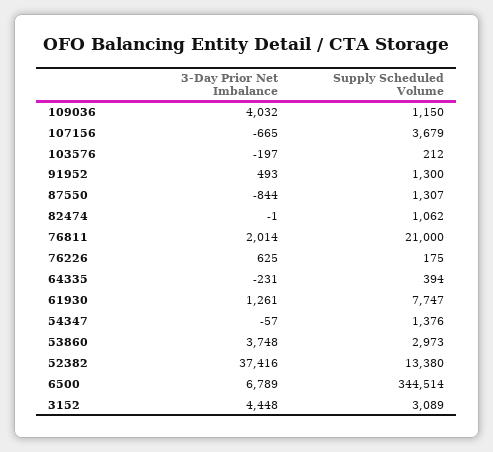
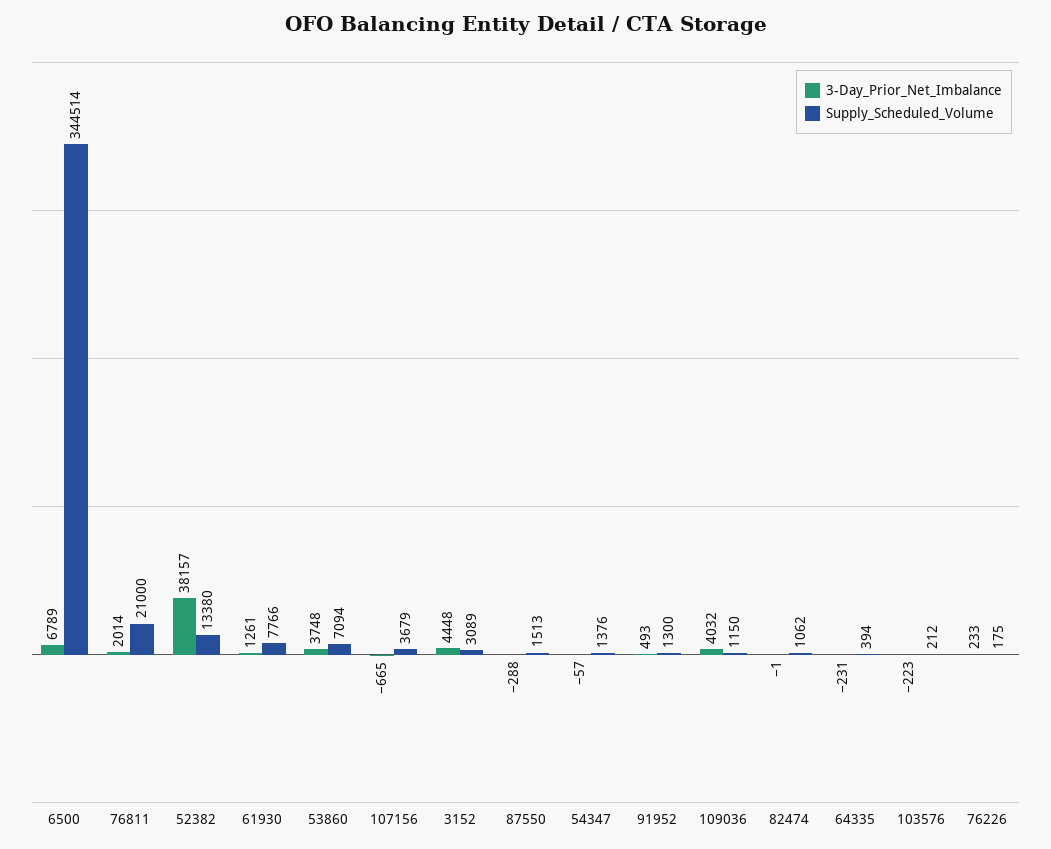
  {
    "3-Day Prior Net Imbalance": {
      "109036": 4032,
      "107156": -665,
-     "103576": -197,
+     "103576": -223,
      "91952": 493,
-     "87550": -844,
+     "87550": -288,
      "82474": -1,
      "76811": 2014,
-     "76226": 625,
+     "76226": 233,
      "64335": -231,
      "61930": 1261,
      "54347": -57,
      "53860": 3748,
-     "52382": 37416,
+     "52382": 38157,
      "6500": 6789,
      "3152": 4448
    },
    "Supply Scheduled Volume": {
      "109036": 1150,
      "107156": 3679,
      "103576": 212,
      "91952": 1300,
-     "87550": 1307,
+     "87550": 1513,
      "82474": 1062,
      "76811": 21000,
      "76226": 175,
      "64335": 394,
-     "61930": 7747,
+     "61930": 7766,
      "54347": 1376,
-     "53860": 2973,
+     "53860": 7094,
      "52382": 13380,
      "6500": 344514,
      "3152": 3089
    }
  }

